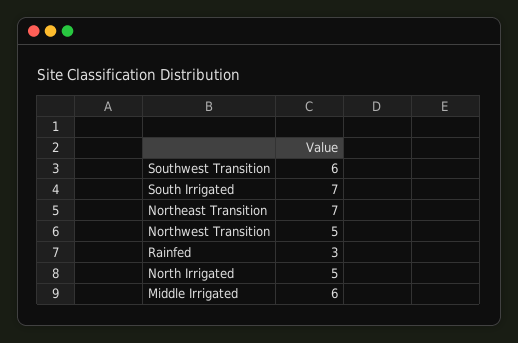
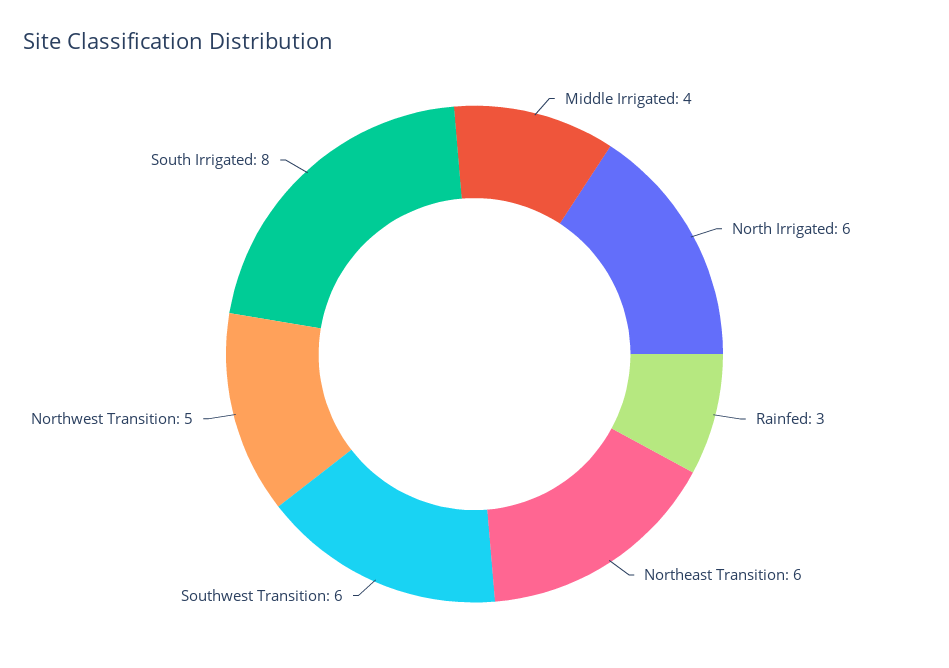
  {
    "Southwest Transition": 6,
-   "South Irrigated": 7,
+   "South Irrigated": 8,
-   "Northeast Transition": 7,
+   "Northeast Transition": 6,
    "Northwest Transition": 5,
    "Rainfed": 3,
-   "North Irrigated": 5,
+   "North Irrigated": 6,
-   "Middle Irrigated": 6
+   "Middle Irrigated": 4
  }

